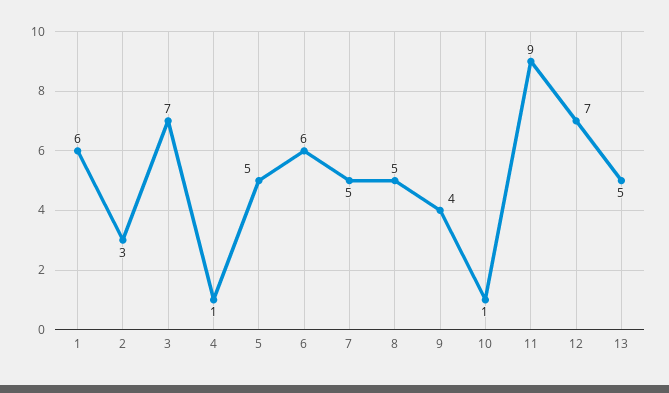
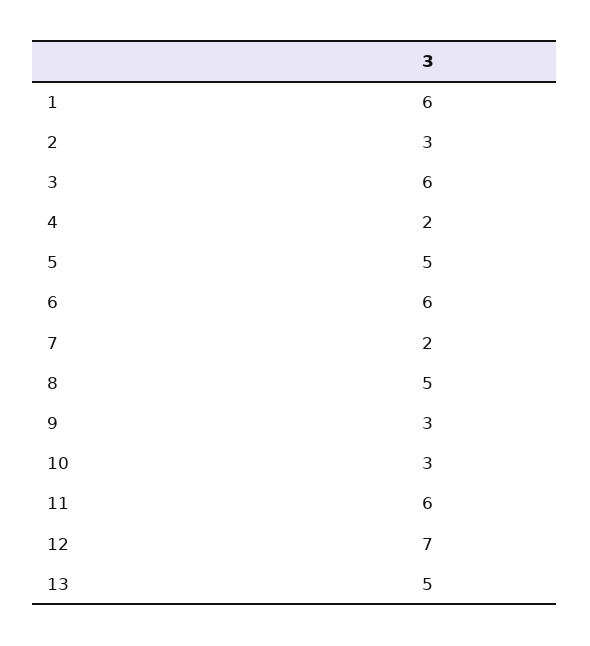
  {
    "1": 6,
    "2": 3,
-   "3": 7,
+   "3": 6,
-   "4": 1,
+   "4": 2,
    "5": 5,
    "6": 6,
-   "7": 5,
+   "7": 2,
    "8": 5,
-   "9": 4,
+   "9": 3,
-   "10": 1,
+   "10": 3,
-   "11": 9,
+   "11": 6,
    "12": 7,
    "13": 5
  }

